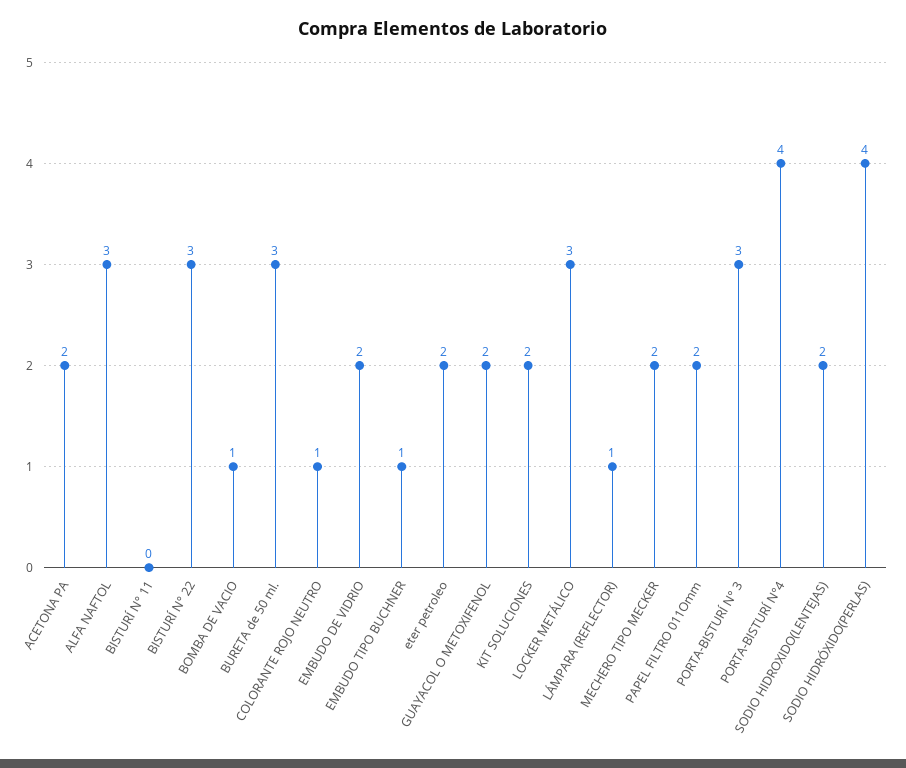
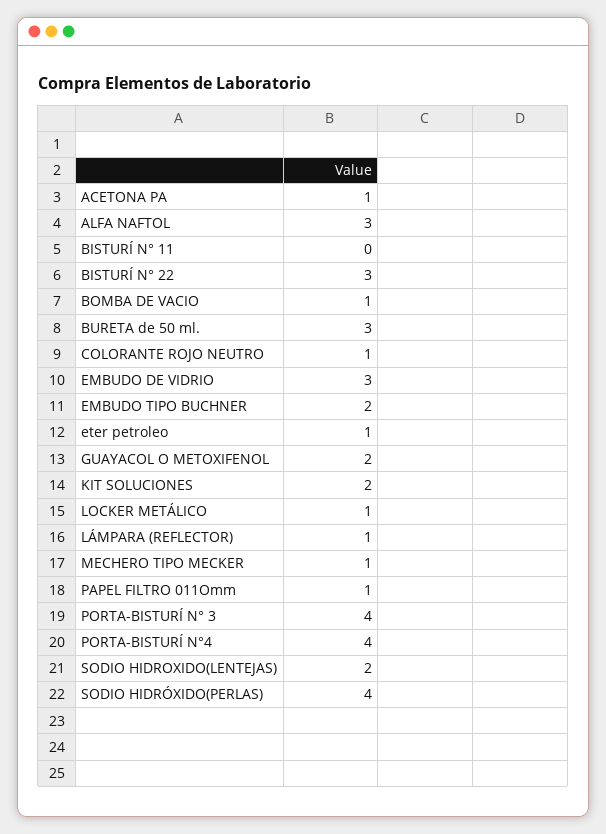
  {
-   "ACETONA PA": 2,
+   "ACETONA PA": 1,
    "ALFA NAFTOL": 3,
    "BISTURÍ N° 11": 0,
    "BISTURÍ N° 22": 3,
    "BOMBA DE VACIO": 1,
    "BURETA de 50 ml.": 3,
    "COLORANTE ROJO NEUTRO": 1,
-   "EMBUDO DE VIDRIO": 2,
+   "EMBUDO DE VIDRIO": 3,
-   "EMBUDO TIPO BUCHNER": 1,
+   "EMBUDO TIPO BUCHNER": 2,
-   "eter petroleo": 2,
+   "eter petroleo": 1,
    "GUAYACOL O METOXIFENOL": 2,
    "KIT SOLUCIONES": 2,
-   "LOCKER METÁLICO": 3,
+   "LOCKER METÁLICO": 1,
    "LÁMPARA (REFLECTOR)": 1,
-   "MECHERO TIPO MECKER": 2,
+   "MECHERO TIPO MECKER": 1,
-   "PAPEL FILTRO 011Omm": 2,
+   "PAPEL FILTRO 011Omm": 1,
-   "PORTA-BISTURÍ N° 3": 3,
+   "PORTA-BISTURÍ N° 3": 4,
    "PORTA-BISTURÍ N°4": 4,
    "SODIO HIDROXIDO(LENTEJAS)": 2,
    "SODIO HIDRÓXIDO(PERLAS)": 4
  }

